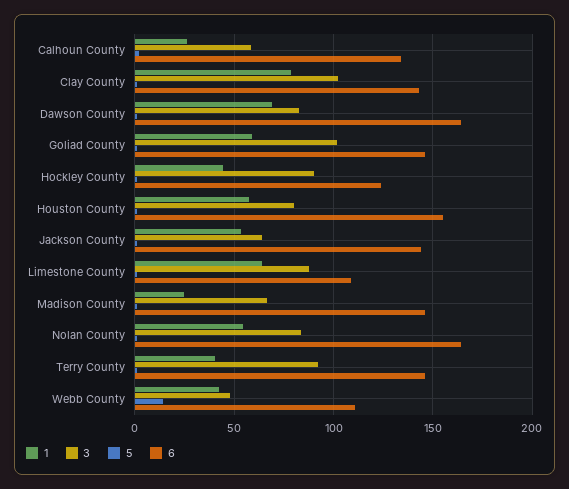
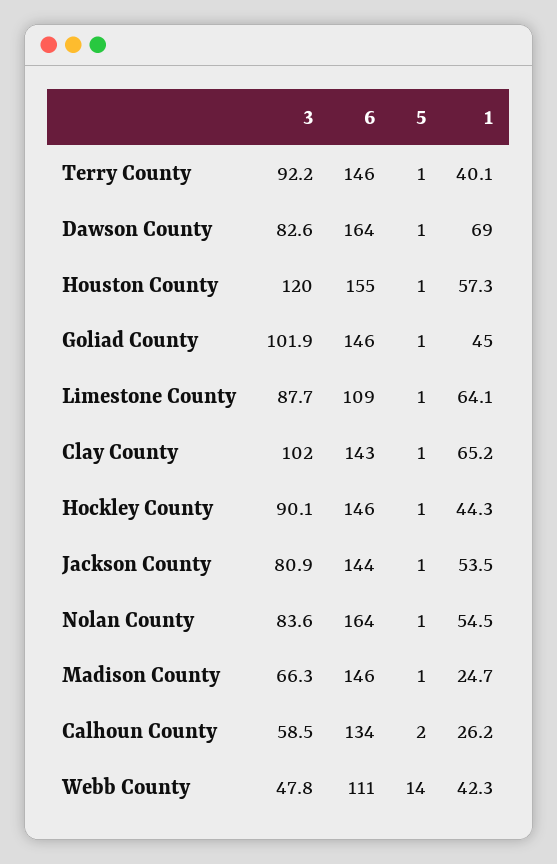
  {
    "1": {
      "Calhoun County": 26.2,
-     "Clay County": 80,
+     "Clay County": 65.2,
      "Dawson County": 69,
-     "Goliad County": 60,
+     "Goliad County": 45,
      "Hockley County": 44.3,
      "Houston County": 57.3,
      "Jackson County": 53.5,
      "Limestone County": 64.1,
      "Madison County": 24.7,
      "Nolan County": 54.5,
      "Terry County": 40.1,
      "Webb County": 42.3
    },
    "3": {
      "Calhoun County": 58.5,
      "Clay County": 102,
      "Dawson County": 82.6,
      "Goliad County": 101.9,
      "Hockley County": 90.1,
-     "Houston County": 80,
+     "Houston County": 120,
-     "Jackson County": 65,
+     "Jackson County": 80.9,
      "Limestone County": 87.7,
      "Madison County": 66.3,
      "Nolan County": 83.6,
      "Terry County": 92.2,
      "Webb County": 47.8
    },
    "5": {
      "Calhoun County": 2,
      "Clay County": 1,
      "Dawson County": 1,
      "Goliad County": 1,
      "Hockley County": 1,
      "Houston County": 1,
      "Jackson County": 1,
      "Limestone County": 1,
      "Madison County": 1,
      "Nolan County": 1,
      "Terry County": 1,
      "Webb County": 14
    },
    "6": {
      "Calhoun County": 134,
      "Clay County": 143,
      "Dawson County": 164,
      "Goliad County": 146,
-     "Hockley County": 125,
+     "Hockley County": 146,
      "Houston County": 155,
      "Jackson County": 144,
      "Limestone County": 109,
      "Madison County": 146,
      "Nolan County": 164,
      "Terry County": 146,
      "Webb County": 111
    }
  }

